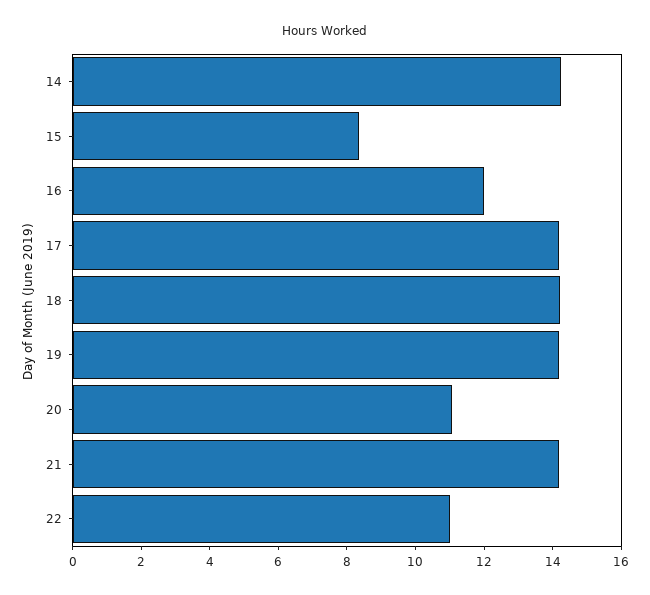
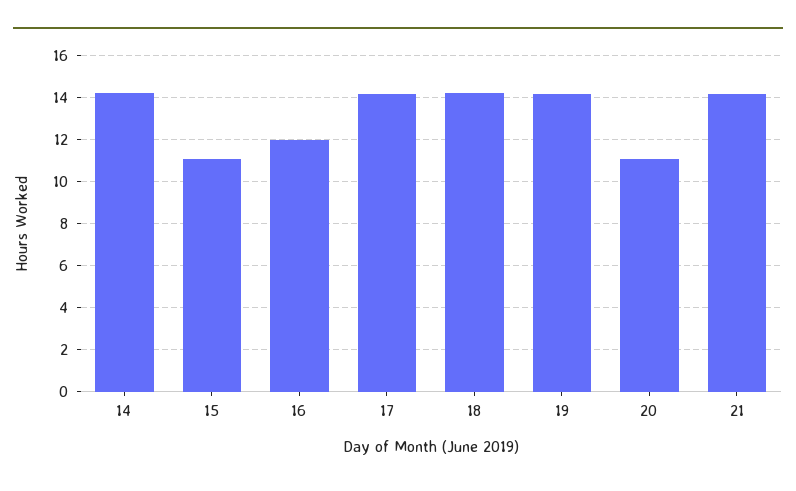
  {
    "14": 14,
-   "15": 8.5,
+   "15": 11,
    "16": 12,
    "17": 14,
    "18": 14,
    "19": 14,
    "20": 11,
-   "21": 14,
+   "21": 14
-   "22": 11
  }

